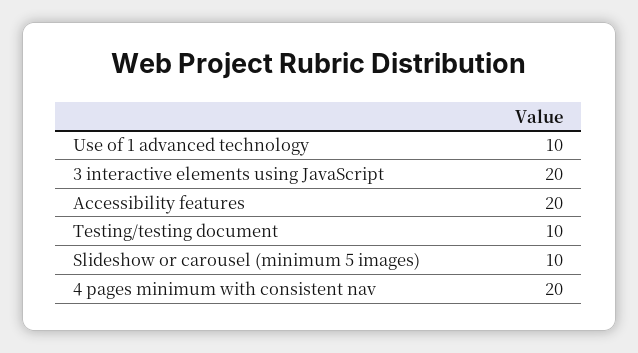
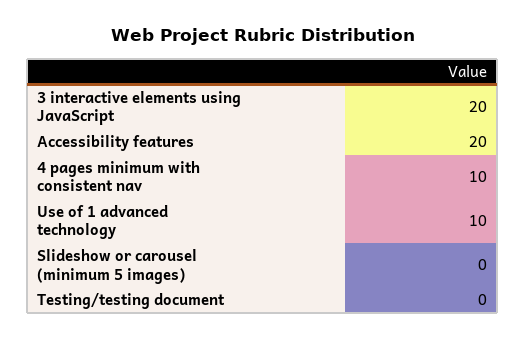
  {
    "Use of 1 advanced technology": 10,
    "3 interactive elements using JavaScript": 20,
    "Accessibility features": 20,
-   "Testing/testing document": 10,
+   "Testing/testing document": 0,
-   "Slideshow or carousel (minimum 5 images)": 10,
+   "Slideshow or carousel (minimum 5 images)": 0,
-   "4 pages minimum with consistent nav": 20
+   "4 pages minimum with consistent nav": 10
  }

